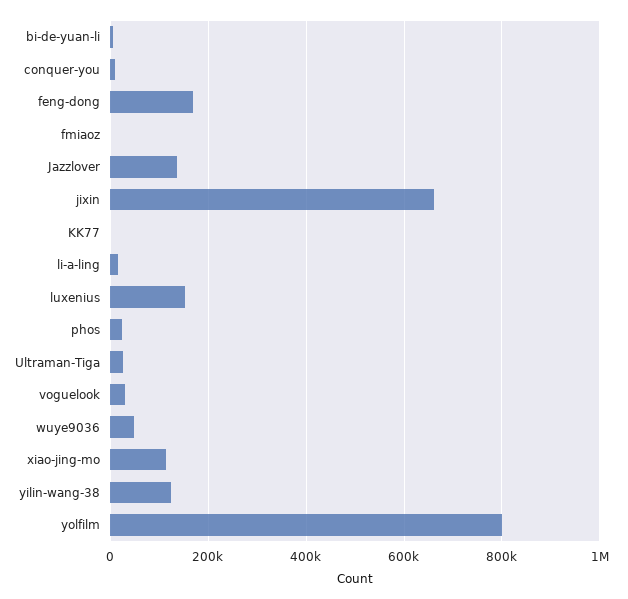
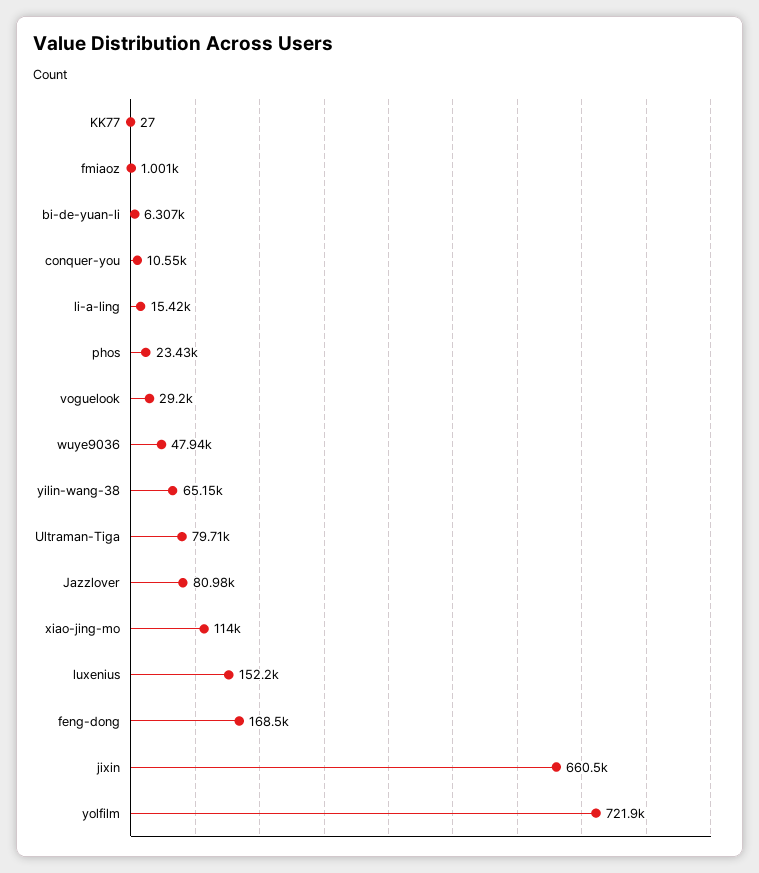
  {
    "bi-de-yuan-li": 6307,
    "conquer-you": 10550,
    "feng-dong": 168500,
    "fmiaoz": 1001,
-   "Jazzlover": 140000,
+   "Jazzlover": 80980,
    "jixin": 660500,
    "KK77": 27,
    "li-a-ling": 15420,
    "luxenius": 152200,
    "phos": 23430,
-   "Ultraman-Tiga": 20000,
+   "Ultraman-Tiga": 79710,
    "voguelook": 29200,
    "wuye9036": 47940,
    "xiao-jing-mo": 114000,
-   "yilin-wang-38": 120000,
+   "yilin-wang-38": 65150,
-   "yolfilm": 800000
+   "yolfilm": 721900
  }

